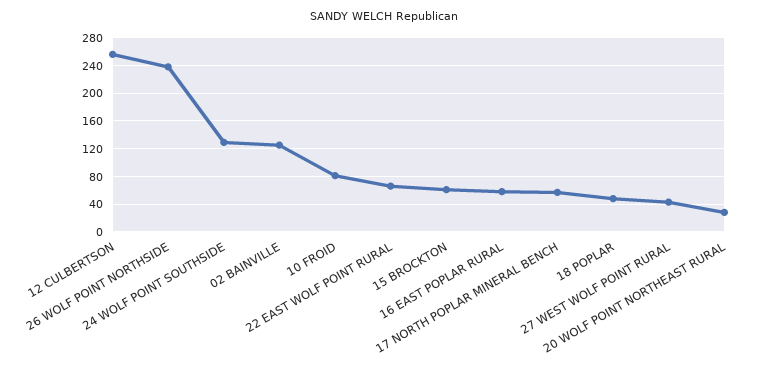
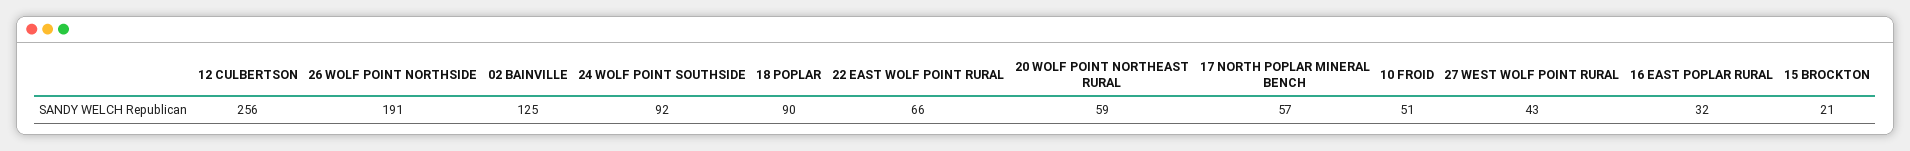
  {
    "12 CULBERTSON": 256,
-   "26 WOLF POINT NORTHSIDE": 240,
+   "26 WOLF POINT NORTHSIDE": 191,
-   "24 WOLF POINT SOUTHSIDE": 130,
+   "24 WOLF POINT SOUTHSIDE": 92,
    "02 BAINVILLE": 125,
-   "10 FROID": 80,
+   "10 FROID": 51,
    "22 EAST WOLF POINT RURAL": 66,
-   "15 BROCKTON": 60,
+   "15 BROCKTON": 21,
-   "16 EAST POPLAR RURAL": 60,
+   "16 EAST POPLAR RURAL": 32,
    "17 NORTH POPLAR MINERAL BENCH": 57,
-   "18 POPLAR": 50,
+   "18 POPLAR": 90,
    "27 WEST WOLF POINT RURAL": 43,
-   "20 WOLF POINT NORTHEAST RURAL": 30
+   "20 WOLF POINT NORTHEAST RURAL": 59
  }

